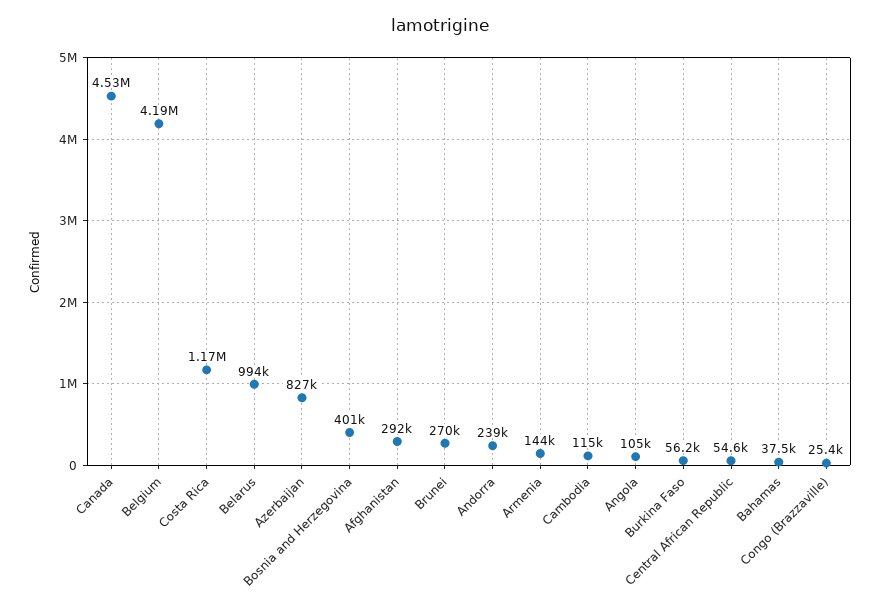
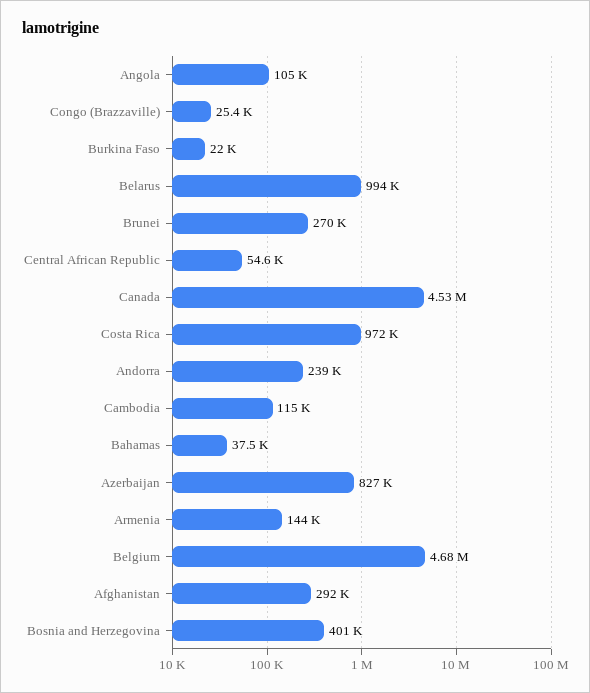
  {
    "Canada": 4530000,
-   "Belgium": 4190000,
+   "Belgium": 4680000,
-   "Costa Rica": 1170000,
+   "Costa Rica": 972000,
    "Belarus": 994000,
    "Azerbaijan": 827000,
    "Bosnia and Herzegovina": 401000,
    "Afghanistan": 292000,
    "Brunei": 270000,
    "Andorra": 239000,
    "Armenia": 144000,
    "Cambodia": 115000,
    "Angola": 105000,
-   "Burkina Faso": 56200,
+   "Burkina Faso": 22000,
    "Central African Republic": 54600,
    "Bahamas": 37500,
    "Congo (Brazzaville)": 25400
  }

